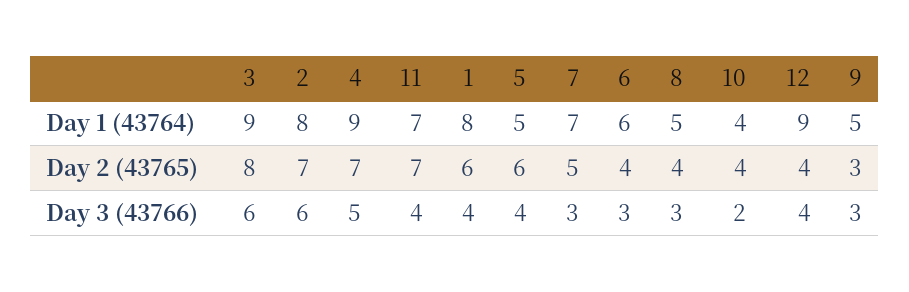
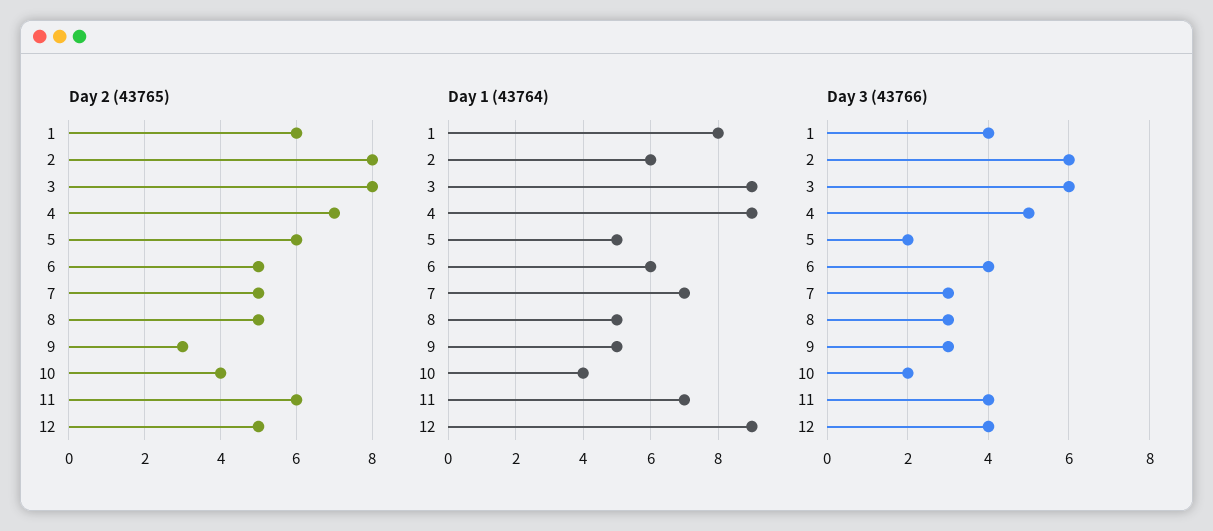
  {
    "Day 1 (43764)": {
      "3": 9,
-     "2": 8,
+     "2": 6,
      "4": 9,
      "11": 7,
      "1": 8,
      "5": 5,
      "7": 7,
      "6": 6,
      "8": 5,
      "10": 4,
      "12": 9,
      "9": 5
    },
    "Day 2 (43765)": {
      "3": 8,
-     "2": 7,
+     "2": 8,
      "4": 7,
-     "11": 7,
+     "11": 6,
      "1": 6,
      "5": 6,
      "7": 5,
-     "6": 4,
+     "6": 5,
-     "8": 4,
+     "8": 5,
      "10": 4,
-     "12": 4,
+     "12": 5,
      "9": 3
    },
    "Day 3 (43766)": {
      "3": 6,
      "2": 6,
      "4": 5,
      "11": 4,
      "1": 4,
-     "5": 4,
+     "5": 2,
      "7": 3,
-     "6": 3,
+     "6": 4,
      "8": 3,
      "10": 2,
      "12": 4,
      "9": 3
    }
  }

